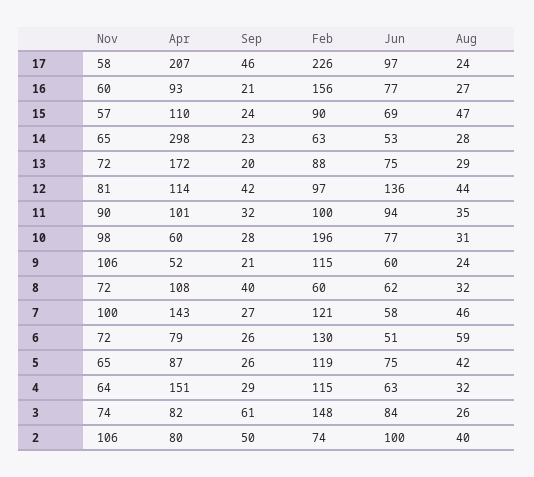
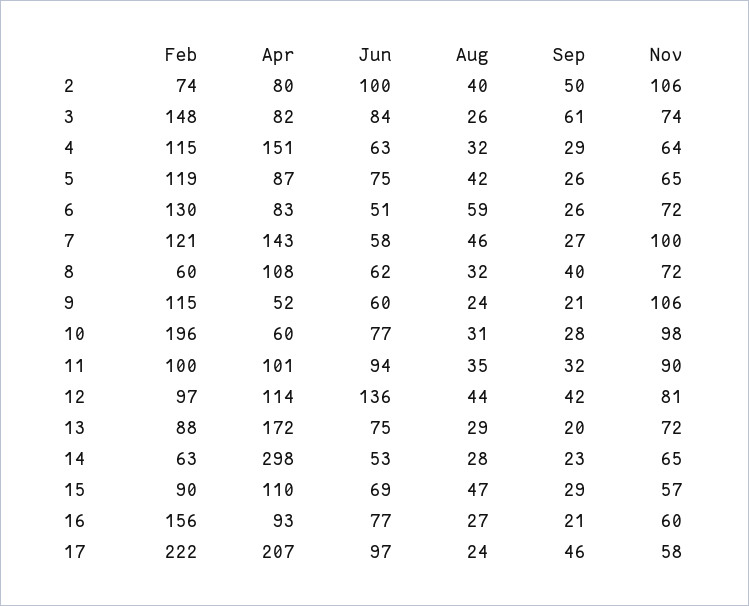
  {
    "Nov": {
      "17": 58,
      "16": 60,
      "15": 57,
      "14": 65,
      "13": 72,
      "12": 81,
      "11": 90,
      "10": 98,
      "9": 106,
      "8": 72,
      "7": 100,
      "6": 72,
      "5": 65,
      "4": 64,
      "3": 74,
      "2": 106
    },
    "Apr": {
      "17": 207,
      "16": 93,
      "15": 110,
      "14": 298,
      "13": 172,
      "12": 114,
      "11": 101,
      "10": 60,
      "9": 52,
      "8": 108,
      "7": 143,
-     "6": 79,
+     "6": 83,
      "5": 87,
      "4": 151,
      "3": 82,
      "2": 80
    },
    "Sep": {
      "17": 46,
      "16": 21,
-     "15": 24,
+     "15": 29,
      "14": 23,
      "13": 20,
      "12": 42,
      "11": 32,
      "10": 28,
      "9": 21,
      "8": 40,
      "7": 27,
      "6": 26,
      "5": 26,
      "4": 29,
      "3": 61,
      "2": 50
    },
    "Feb": {
-     "17": 226,
+     "17": 222,
      "16": 156,
      "15": 90,
      "14": 63,
      "13": 88,
      "12": 97,
      "11": 100,
      "10": 196,
      "9": 115,
      "8": 60,
      "7": 121,
      "6": 130,
      "5": 119,
      "4": 115,
      "3": 148,
      "2": 74
    },
    "Jun": {
      "17": 97,
      "16": 77,
      "15": 69,
      "14": 53,
      "13": 75,
      "12": 136,
      "11": 94,
      "10": 77,
      "9": 60,
      "8": 62,
      "7": 58,
      "6": 51,
      "5": 75,
      "4": 63,
      "3": 84,
      "2": 100
    },
    "Aug": {
      "17": 24,
      "16": 27,
      "15": 47,
      "14": 28,
      "13": 29,
      "12": 44,
      "11": 35,
      "10": 31,
      "9": 24,
      "8": 32,
      "7": 46,
      "6": 59,
      "5": 42,
      "4": 32,
      "3": 26,
      "2": 40
    }
  }

